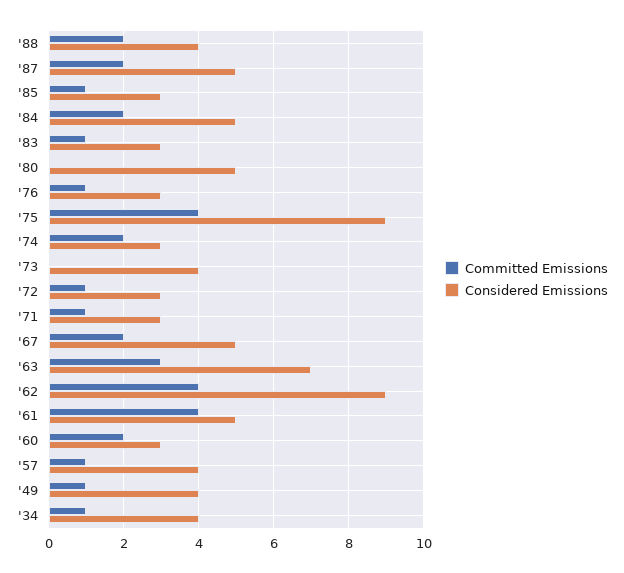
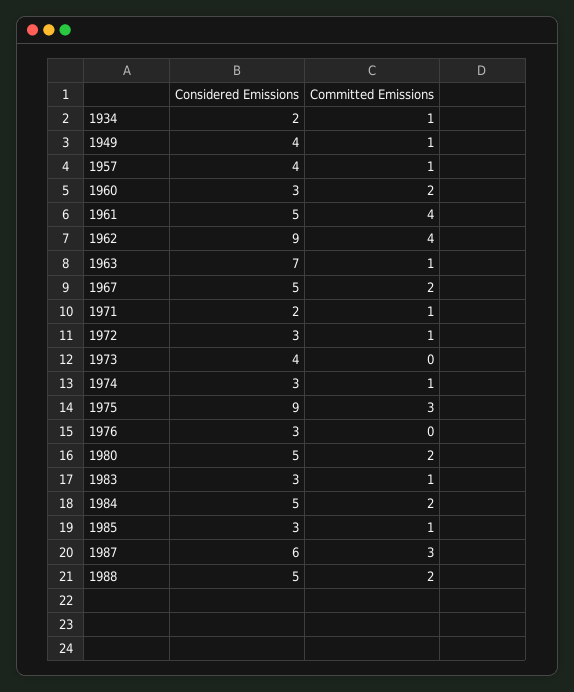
  {
    "Committed Emissions": {
      "'88": 2,
-     "'87": 2,
+     "'87": 3,
      "'85": 1,
      "'84": 2,
      "'83": 1,
-     "'80": 0,
+     "'80": 2,
-     "'76": 1,
+     "'76": 0,
-     "'75": 4,
+     "'75": 3,
-     "'74": 2,
+     "'74": 1,
      "'73": 0,
      "'72": 1,
      "'71": 1,
      "'67": 2,
-     "'63": 3,
+     "'63": 1,
      "'62": 4,
      "'61": 4,
      "'60": 2,
      "'57": 1,
      "'49": 1,
      "'34": 1
    },
    "Considered Emissions": {
-     "'88": 4,
+     "'88": 5,
-     "'87": 5,
+     "'87": 6,
      "'85": 3,
      "'84": 5,
      "'83": 3,
      "'80": 5,
      "'76": 3,
      "'75": 9,
      "'74": 3,
      "'73": 4,
      "'72": 3,
-     "'71": 3,
+     "'71": 2,
      "'67": 5,
      "'63": 7,
      "'62": 9,
      "'61": 5,
      "'60": 3,
      "'57": 4,
      "'49": 4,
-     "'34": 4
+     "'34": 2
    }
  }

